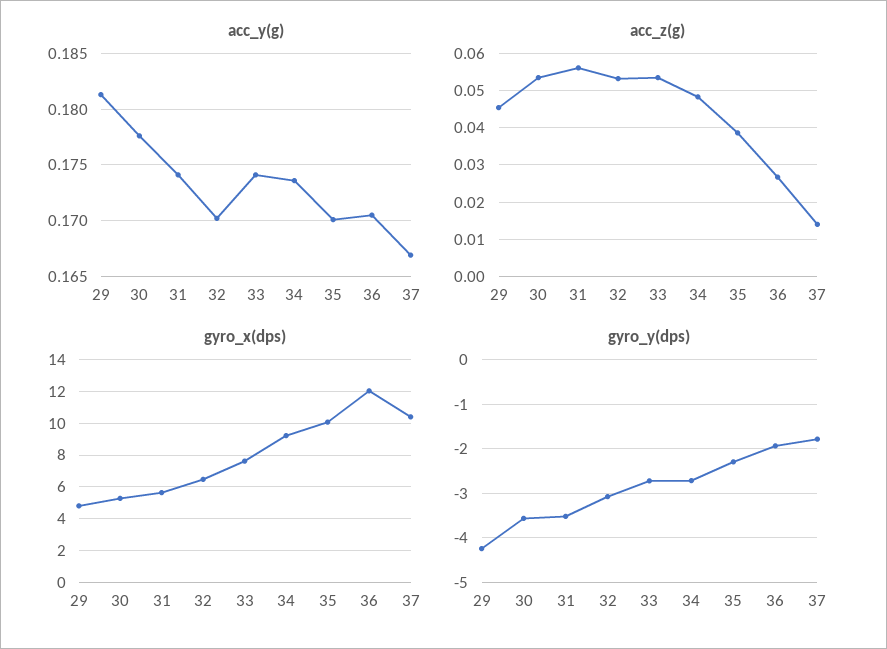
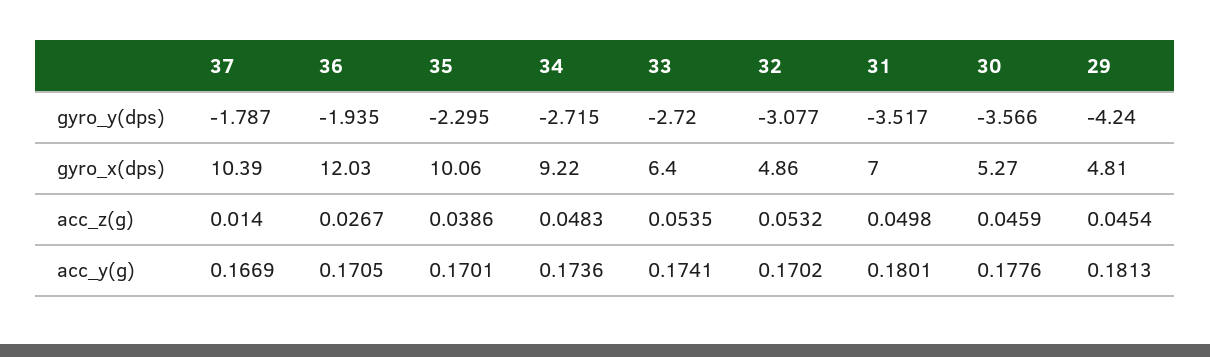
  {
    "acc_y(g)": {
      "29": 0.1813,
      "30": 0.1776,
-     "31": 0.174,
+     "31": 0.1801,
      "32": 0.1702,
      "33": 0.1741,
      "34": 0.1736,
      "35": 0.1701,
      "36": 0.1705,
      "37": 0.1669
    },
    "acc_z(g)": {
      "29": 0.0454,
-     "30": 0.054,
+     "30": 0.0459,
-     "31": 0.056,
+     "31": 0.0498,
      "32": 0.0532,
      "33": 0.0535,
      "34": 0.0483,
      "35": 0.0386,
      "36": 0.0267,
      "37": 0.014
    },
    "gyro_x(dps)": {
      "29": 4.81,
      "30": 5.27,
-     "31": 5.5,
+     "31": 7,
-     "32": 6.5,
+     "32": 4.86,
-     "33": 7.5,
+     "33": 6.4,
      "34": 9.22,
      "35": 10.06,
      "36": 12.03,
      "37": 10.39
    },
    "gyro_y(dps)": {
      "29": -4.24,
      "30": -3.566,
      "31": -3.517,
      "32": -3.077,
      "33": -2.72,
      "34": -2.715,
      "35": -2.295,
      "36": -1.935,
      "37": -1.787
    }
  }

